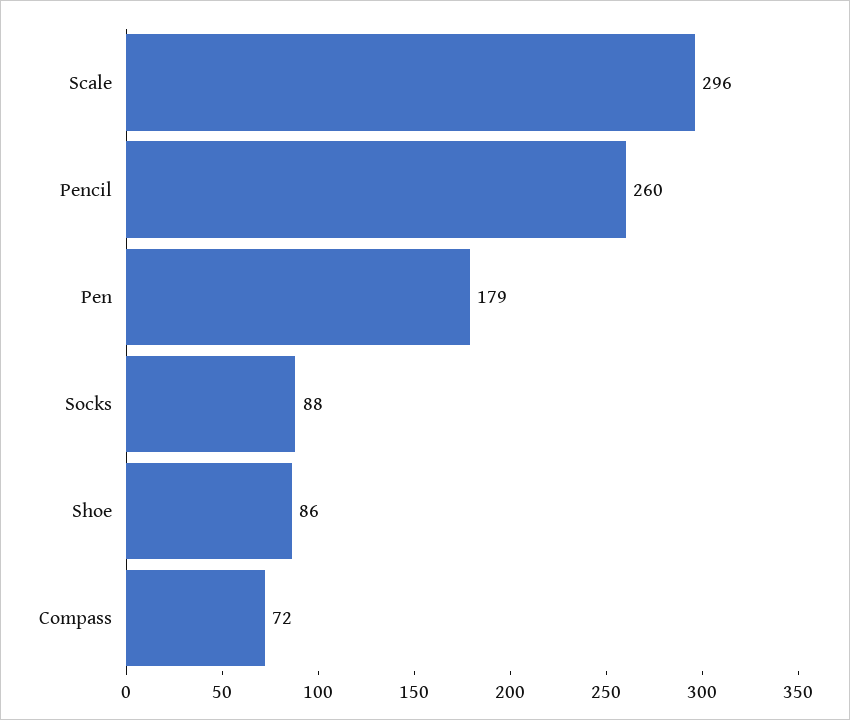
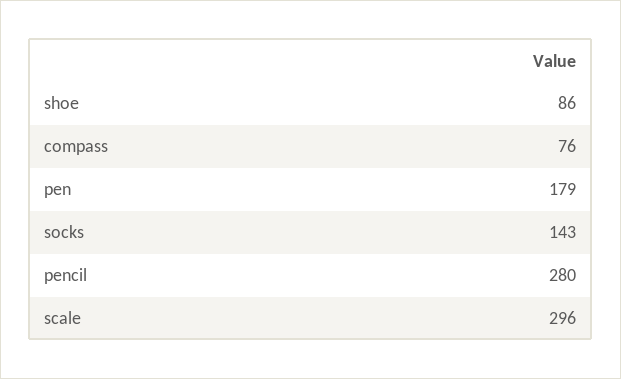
  {
    "Scale": 296,
-   "Pencil": 260,
+   "Pencil": 280,
    "Pen": 179,
-   "Socks": 88,
+   "Socks": 143,
    "Shoe": 86,
-   "Compass": 72
+   "Compass": 76
  }

